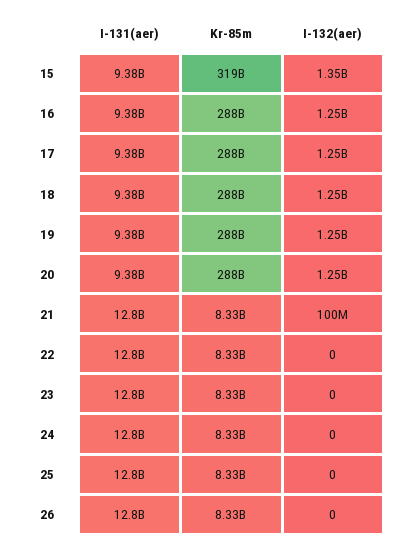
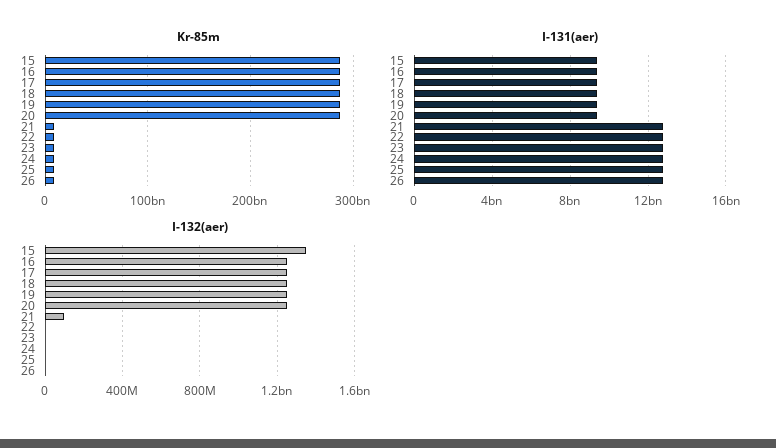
  {
    "I-131(aer)": {
      "15": 9380000000,
      "16": 9380000000,
      "17": 9380000000,
      "18": 9380000000,
      "19": 9380000000,
      "20": 9380000000,
      "21": 12800000000,
      "22": 12800000000,
      "23": 12800000000,
      "24": 12800000000,
      "25": 12800000000,
      "26": 12800000000
    },
    "Kr-85m": {
-     "15": 319000000000,
+     "15": 290000000000,
      "16": 288000000000,
      "17": 288000000000,
      "18": 288000000000,
      "19": 288000000000,
      "20": 288000000000,
      "21": 8330000000,
      "22": 8330000000,
      "23": 8330000000,
      "24": 8330000000,
      "25": 8330000000,
      "26": 8330000000
    },
    "I-132(aer)": {
      "15": 1350000000,
      "16": 1250000000,
      "17": 1250000000,
      "18": 1250000000,
      "19": 1250000000,
      "20": 1250000000,
      "21": 100000000,
      "22": 0,
      "23": 0,
      "24": 0,
      "25": 0,
      "26": 0
    }
  }

